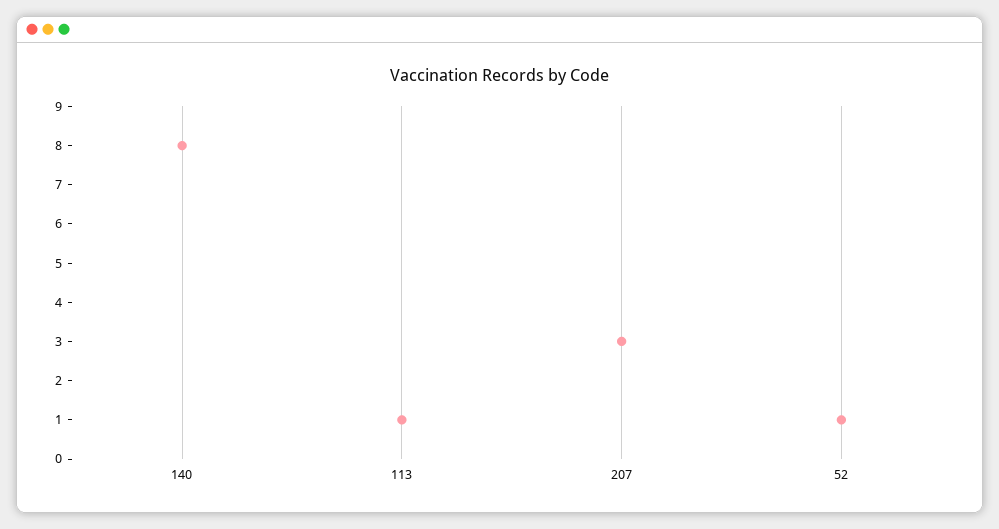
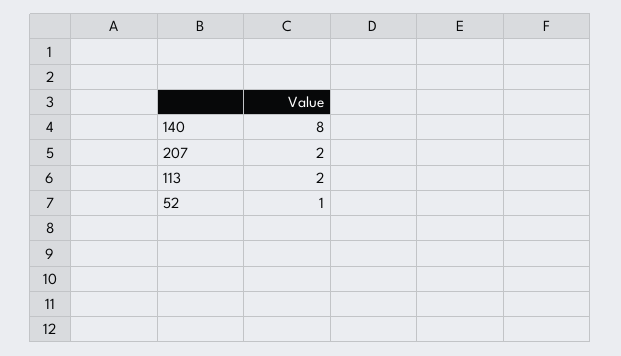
  {
    "140": 8,
-   "113": 1,
+   "113": 2,
-   "207": 3,
+   "207": 2,
    "52": 1
  }

